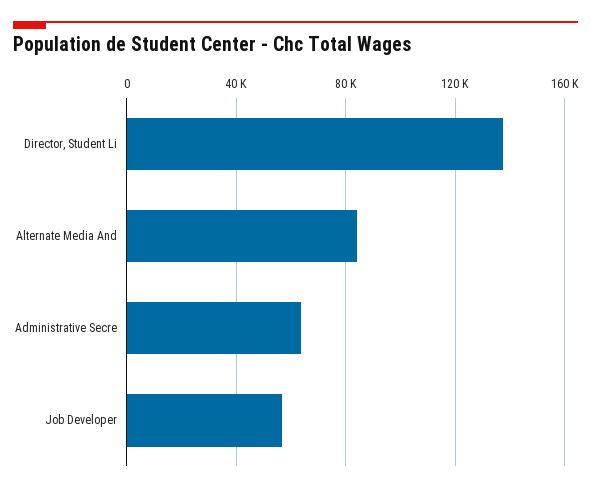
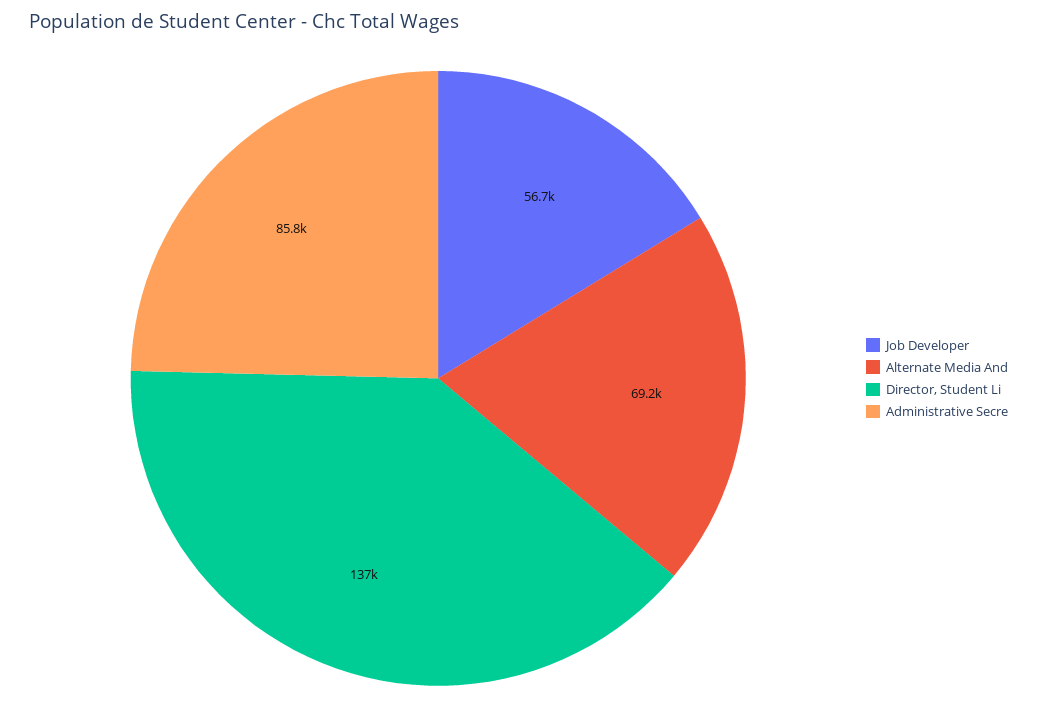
  {
    "Director, Student Li": 137000,
-   "Alternate Media And": 85000,
+   "Alternate Media And": 69200,
-   "Administrative Secre": 65000,
+   "Administrative Secre": 85800,
    "Job Developer": 56700
  }

